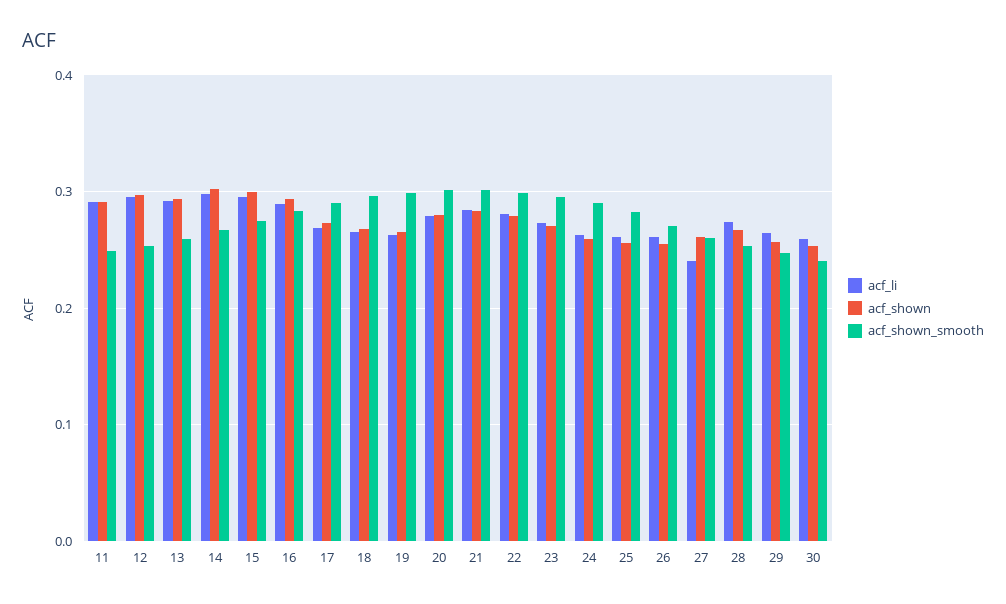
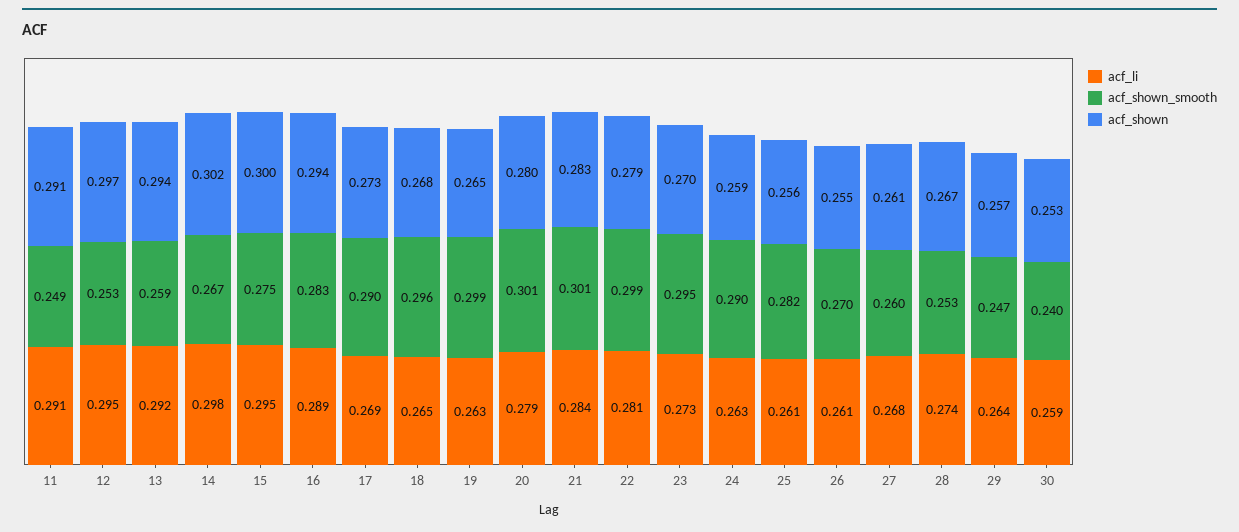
  {
    "acf_li": {
      "11": 0.291,
      "12": 0.295,
      "13": 0.292,
      "14": 0.298,
      "15": 0.295,
      "16": 0.289,
      "17": 0.269,
      "18": 0.265,
      "19": 0.263,
      "20": 0.279,
      "21": 0.284,
      "22": 0.281,
      "23": 0.273,
      "24": 0.263,
      "25": 0.261,
      "26": 0.261,
-     "27": 0.24,
+     "27": 0.268,
      "28": 0.274,
      "29": 0.264,
      "30": 0.259
    },
    "acf_shown": {
      "11": 0.291,
      "12": 0.297,
      "13": 0.294,
      "14": 0.302,
      "15": 0.3,
      "16": 0.294,
      "17": 0.273,
      "18": 0.268,
      "19": 0.265,
      "20": 0.28,
      "21": 0.283,
      "22": 0.279,
      "23": 0.27,
      "24": 0.259,
      "25": 0.256,
      "26": 0.255,
      "27": 0.261,
      "28": 0.267,
      "29": 0.257,
      "30": 0.253
    },
    "acf_shown_smooth": {
      "11": 0.249,
      "12": 0.253,
      "13": 0.259,
      "14": 0.267,
      "15": 0.275,
      "16": 0.283,
      "17": 0.29,
      "18": 0.296,
      "19": 0.299,
      "20": 0.301,
      "21": 0.301,
      "22": 0.299,
      "23": 0.295,
      "24": 0.29,
      "25": 0.282,
      "26": 0.27,
      "27": 0.26,
      "28": 0.253,
      "29": 0.247,
      "30": 0.24
    }
  }

